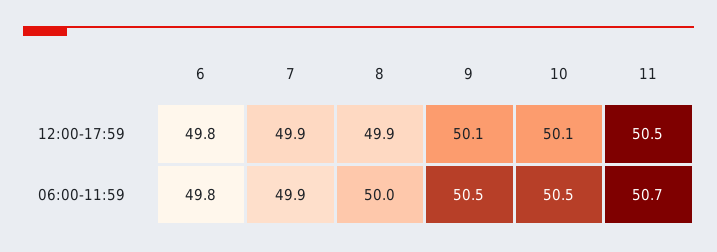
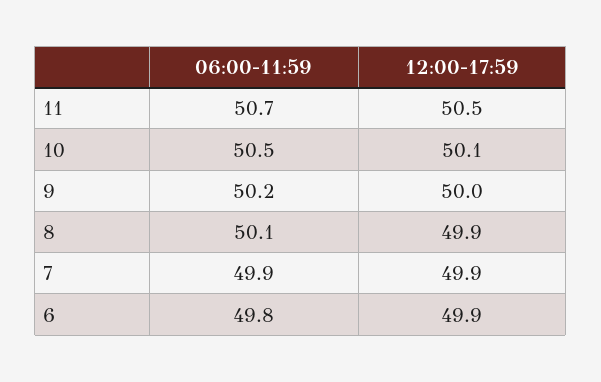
  {
    "6": {
-     "12:00-17:59": 49.8,
+     "12:00-17:59": 49.9,
      "06:00-11:59": 49.8
    },
    "7": {
      "12:00-17:59": 49.9,
      "06:00-11:59": 49.9
    },
    "8": {
      "12:00-17:59": 49.9,
-     "06:00-11:59": 50
+     "06:00-11:59": 50.1
    },
    "9": {
-     "12:00-17:59": 50.1,
+     "12:00-17:59": 50,
-     "06:00-11:59": 50.5
+     "06:00-11:59": 50.2
    },
    "10": {
      "12:00-17:59": 50.1,
      "06:00-11:59": 50.5
    },
    "11": {
      "12:00-17:59": 50.5,
      "06:00-11:59": 50.7
    }
  }

